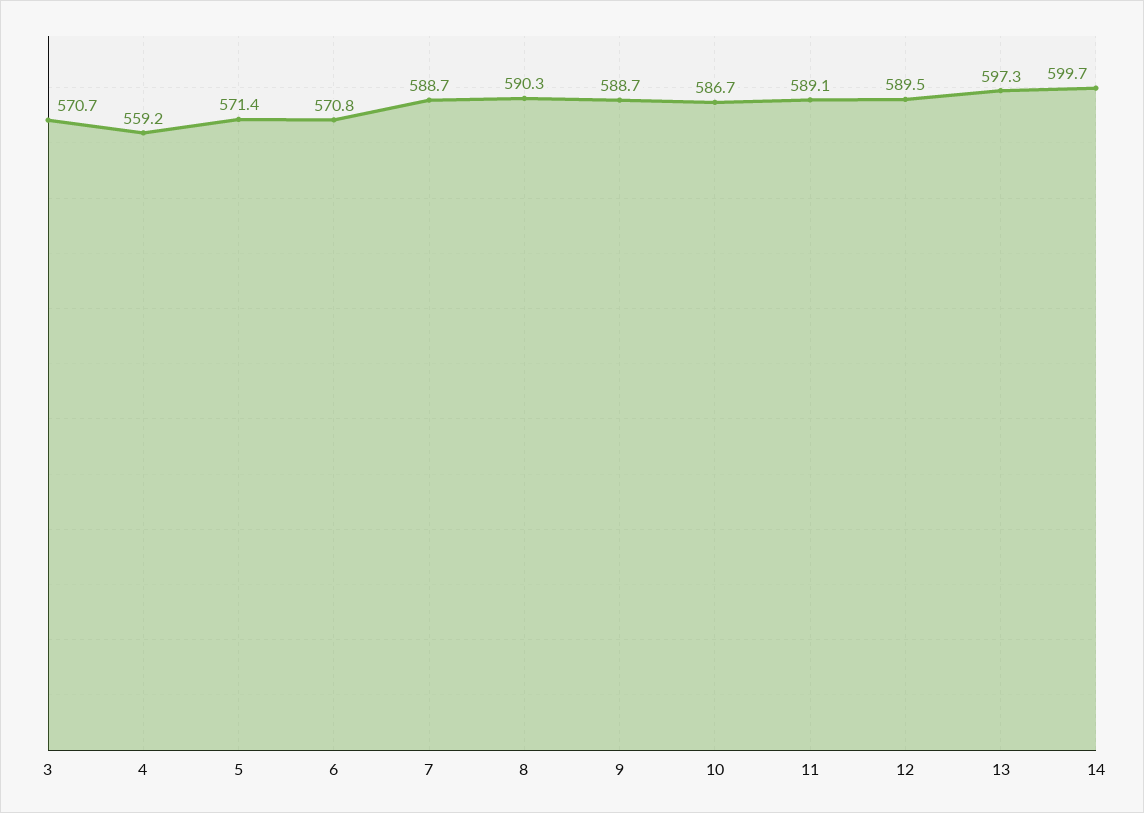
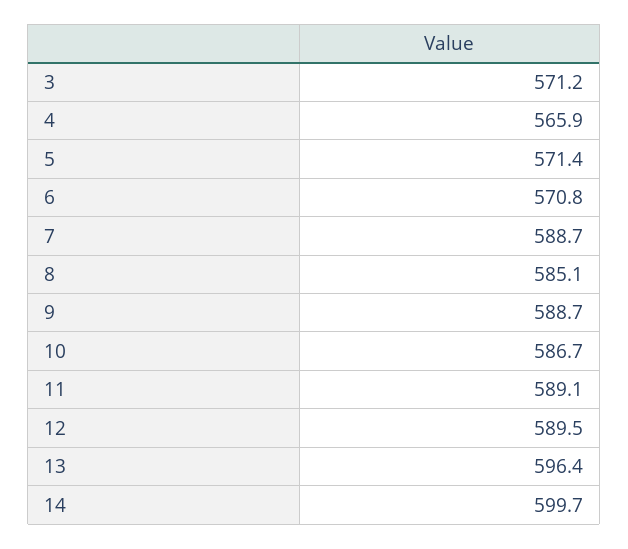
  {
-   "3": 570.7,
+   "3": 571.2,
-   "4": 559.2,
+   "4": 565.9,
    "5": 571.4,
    "6": 570.8,
    "7": 588.7,
-   "8": 590.3,
+   "8": 585.1,
    "9": 588.7,
    "10": 586.7,
    "11": 589.1,
    "12": 589.5,
-   "13": 597.3,
+   "13": 596.4,
    "14": 599.7
  }

